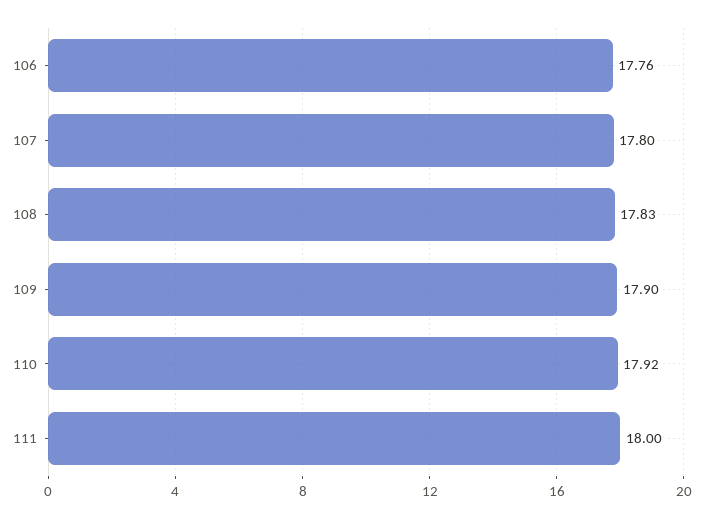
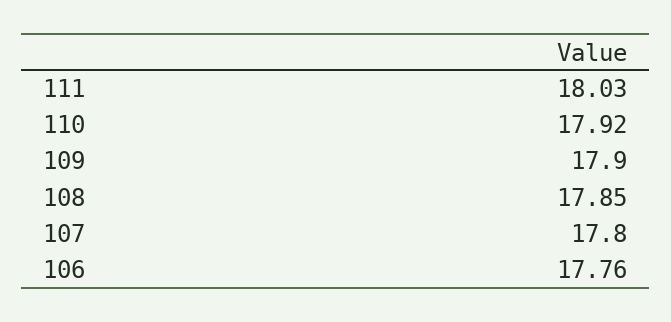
  {
    "106": 17.76,
    "107": 17.8,
-   "108": 17.83,
+   "108": 17.85,
    "109": 17.9,
    "110": 17.92,
-   "111": 18
+   "111": 18.03
  }

